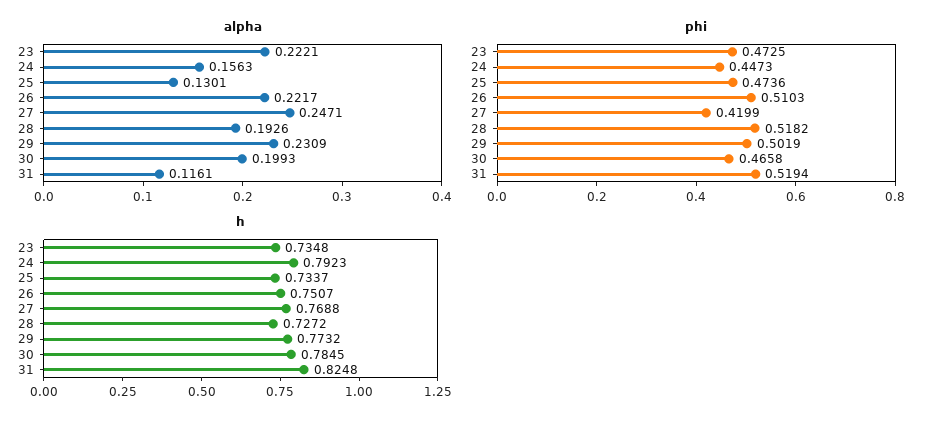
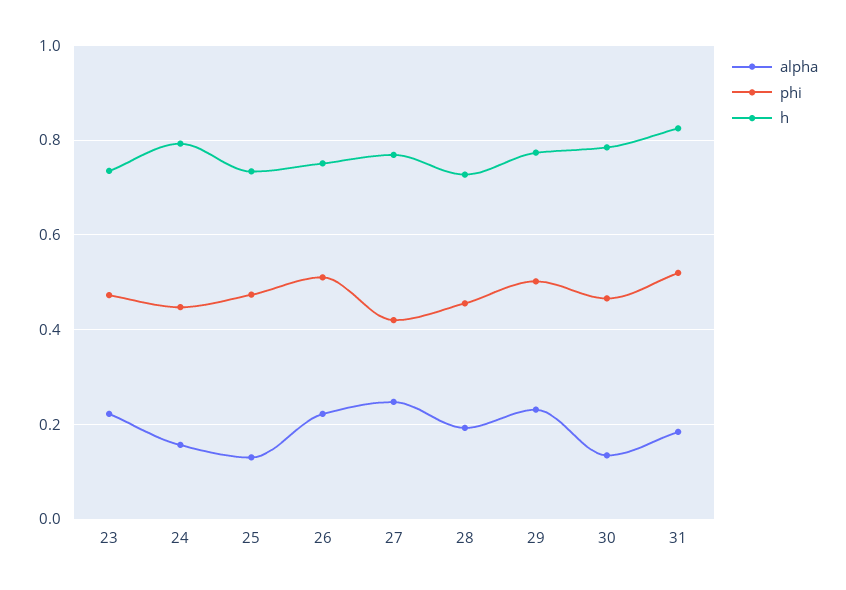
  {
    "alpha": {
      "23": 0.2221,
      "24": 0.1563,
      "25": 0.1301,
      "26": 0.2217,
      "27": 0.2471,
      "28": 0.1926,
      "29": 0.2309,
-     "30": 0.1993,
+     "30": 0.14,
-     "31": 0.1161
+     "31": 0.18
    },
    "phi": {
      "23": 0.4725,
      "24": 0.4473,
      "25": 0.4736,
      "26": 0.5103,
      "27": 0.4199,
-     "28": 0.5182,
+     "28": 0.46,
      "29": 0.5019,
      "30": 0.4658,
      "31": 0.5194
    },
    "h": {
      "23": 0.7348,
      "24": 0.7923,
      "25": 0.7337,
      "26": 0.7507,
      "27": 0.7688,
      "28": 0.7272,
      "29": 0.7732,
      "30": 0.7845,
      "31": 0.8248
    }
  }

